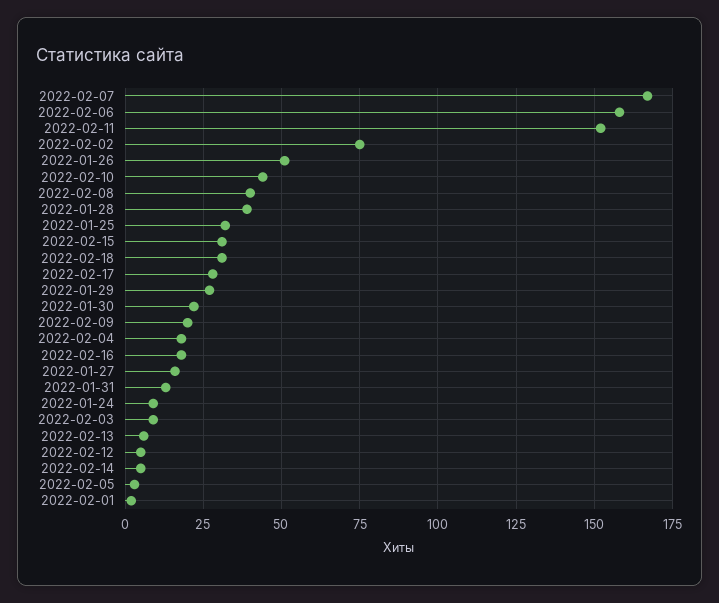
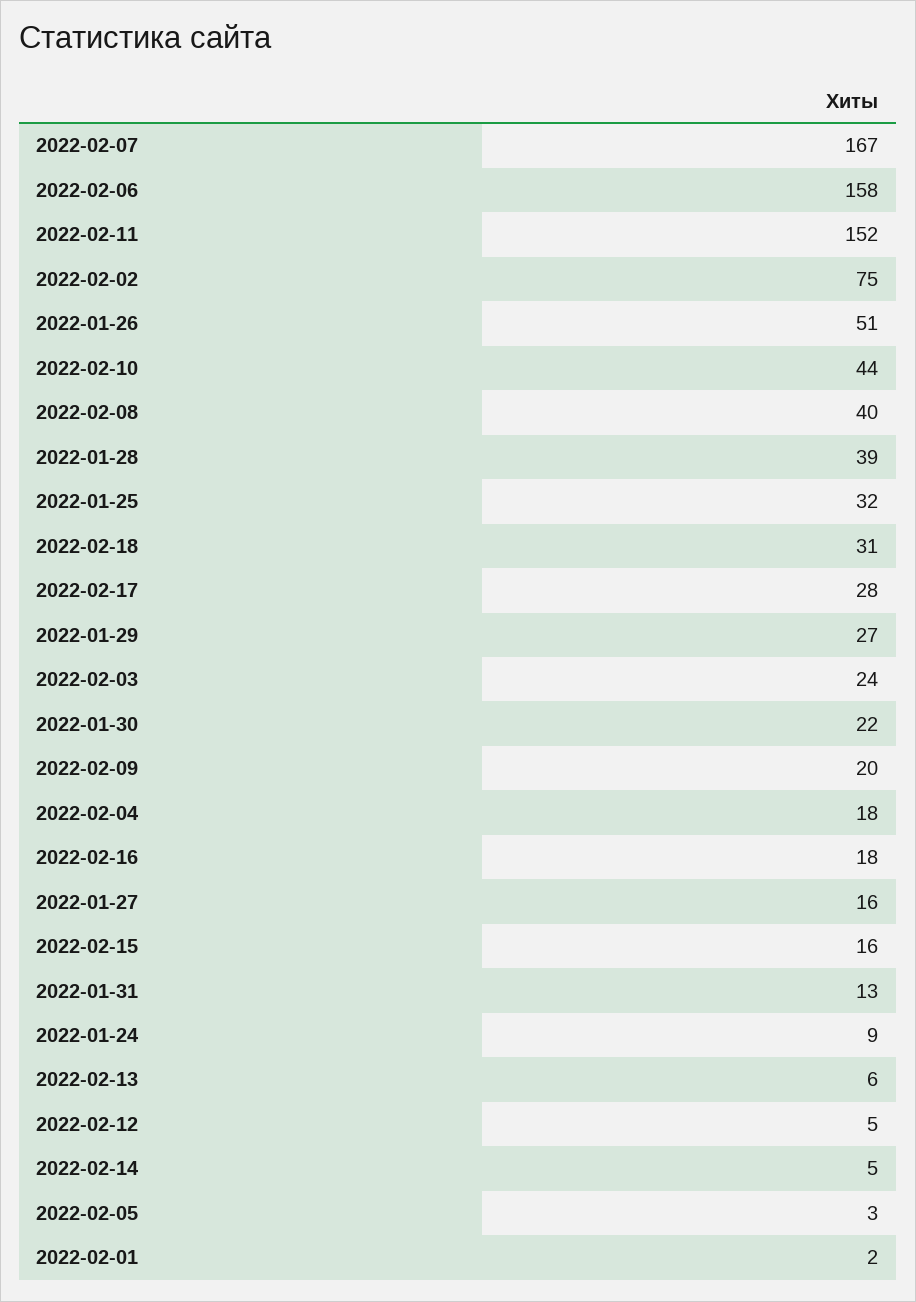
  {
    "2022-02-07": 167,
    "2022-02-06": 158,
    "2022-02-11": 152,
    "2022-02-02": 75,
    "2022-01-26": 51,
    "2022-02-10": 44,
    "2022-02-08": 40,
    "2022-01-28": 39,
    "2022-01-25": 32,
-   "2022-02-15": 30,
+   "2022-02-15": 16,
    "2022-02-18": 31,
    "2022-02-17": 28,
    "2022-01-29": 27,
    "2022-01-30": 22,
    "2022-02-09": 20,
    "2022-02-04": 18,
    "2022-02-16": 18,
    "2022-01-27": 16,
    "2022-01-31": 13,
    "2022-01-24": 9,
-   "2022-02-03": 10,
+   "2022-02-03": 24,
    "2022-02-13": 6,
    "2022-02-12": 5,
    "2022-02-14": 5,
    "2022-02-05": 3,
    "2022-02-01": 2
  }

